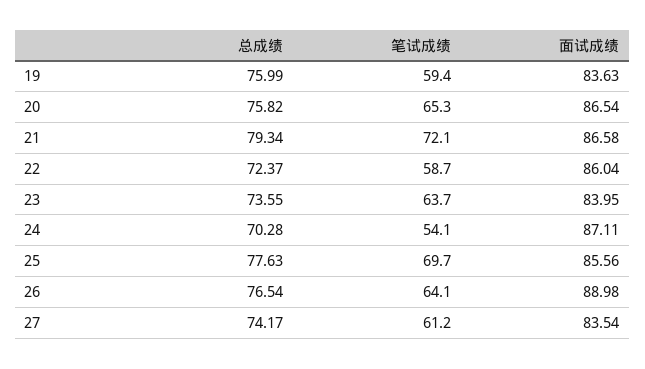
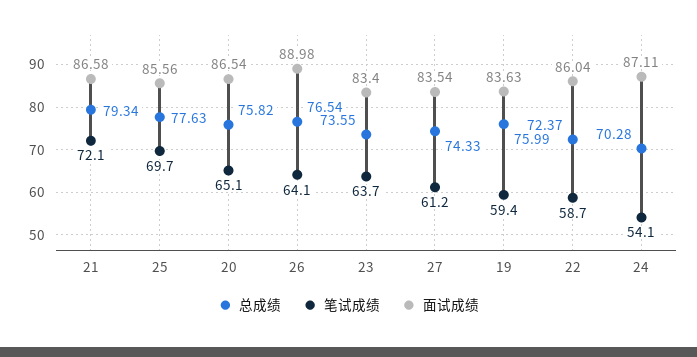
  {
    "总成绩": {
      "19": 75.99,
      "20": 75.82,
      "21": 79.34,
      "22": 72.37,
      "23": 73.55,
      "24": 70.28,
      "25": 77.63,
      "26": 76.54,
-     "27": 74.17
+     "27": 74.33
    },
    "笔试成绩": {
      "19": 59.4,
-     "20": 65.3,
+     "20": 65.1,
      "21": 72.1,
      "22": 58.7,
      "23": 63.7,
      "24": 54.1,
      "25": 69.7,
      "26": 64.1,
      "27": 61.2
    },
    "面试成绩": {
      "19": 83.63,
      "20": 86.54,
      "21": 86.58,
      "22": 86.04,
-     "23": 83.95,
+     "23": 83.4,
      "24": 87.11,
      "25": 85.56,
      "26": 88.98,
      "27": 83.54
    }
  }

